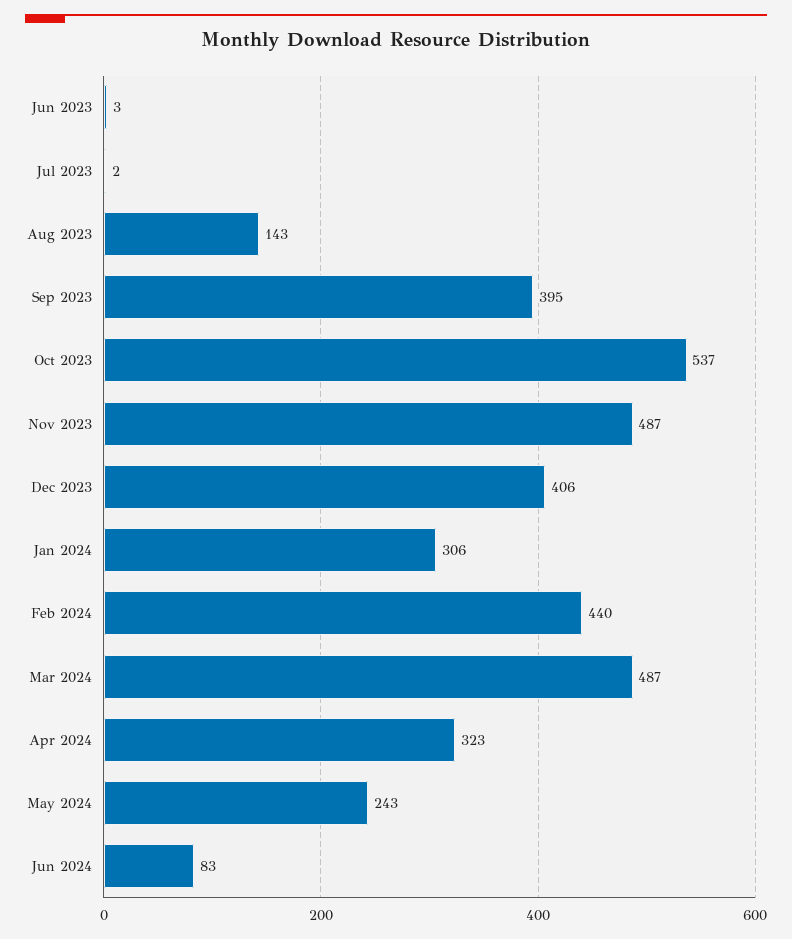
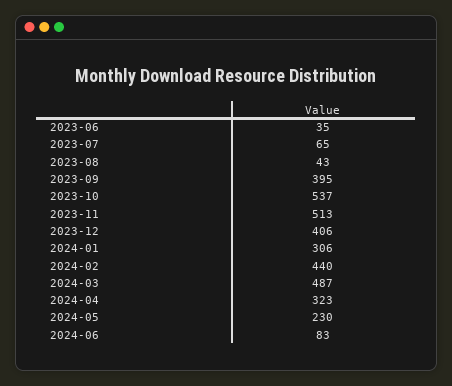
  {
-   "Jun 2023": 3,
+   "Jun 2023": 35,
-   "Jul 2023": 2,
+   "Jul 2023": 65,
-   "Aug 2023": 143,
+   "Aug 2023": 43,
    "Sep 2023": 395,
    "Oct 2023": 537,
-   "Nov 2023": 487,
+   "Nov 2023": 513,
    "Dec 2023": 406,
    "Jan 2024": 306,
    "Feb 2024": 440,
    "Mar 2024": 487,
    "Apr 2024": 323,
-   "May 2024": 243,
+   "May 2024": 230,
    "Jun 2024": 83
  }

